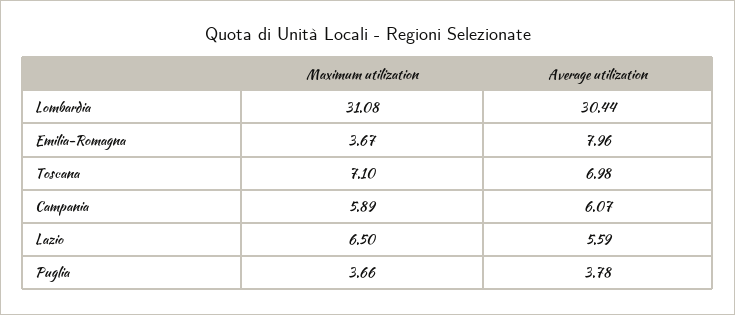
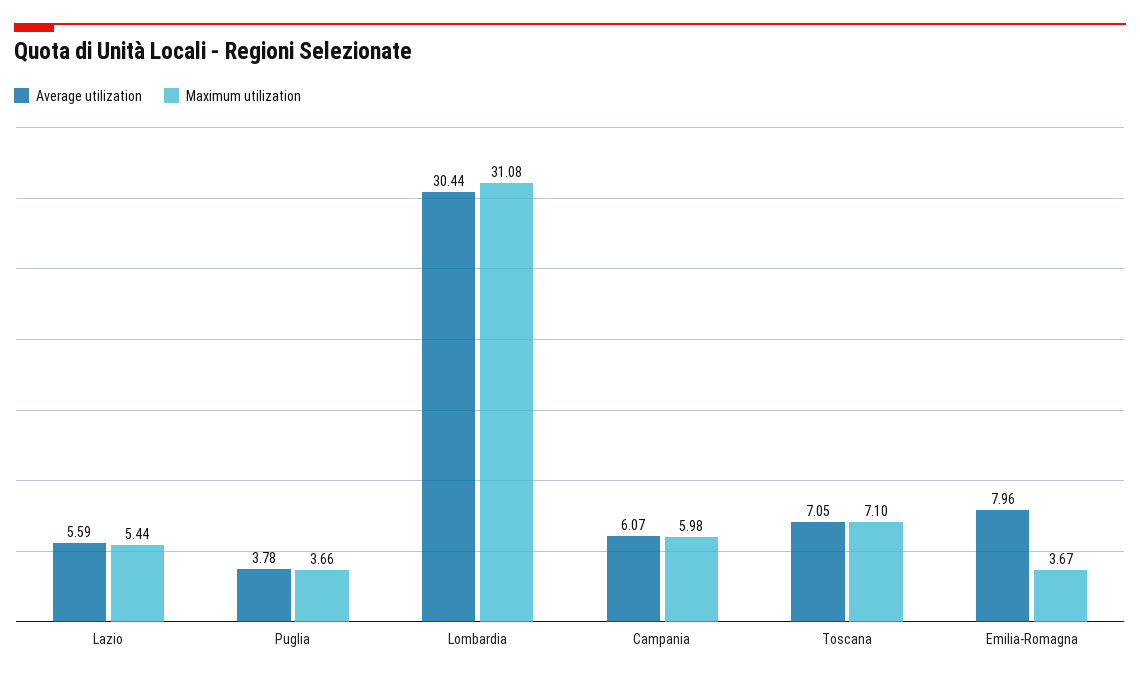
  {
    "Maximum utilization": {
      "Lombardia": 31.08,
      "Emilia-Romagna": 3.67,
      "Toscana": 7.1,
-     "Campania": 5.89,
+     "Campania": 5.98,
-     "Lazio": 6.5,
+     "Lazio": 5.44,
      "Puglia": 3.66
    },
    "Average utilization": {
      "Lombardia": 30.44,
      "Emilia-Romagna": 7.96,
-     "Toscana": 6.98,
+     "Toscana": 7.05,
      "Campania": 6.07,
      "Lazio": 5.59,
      "Puglia": 3.78
    }
  }

